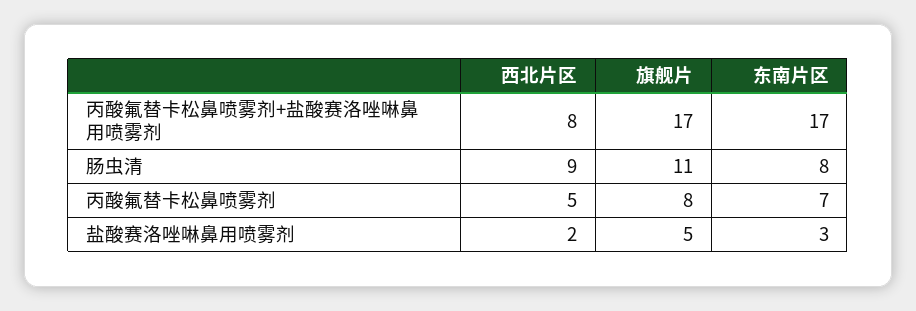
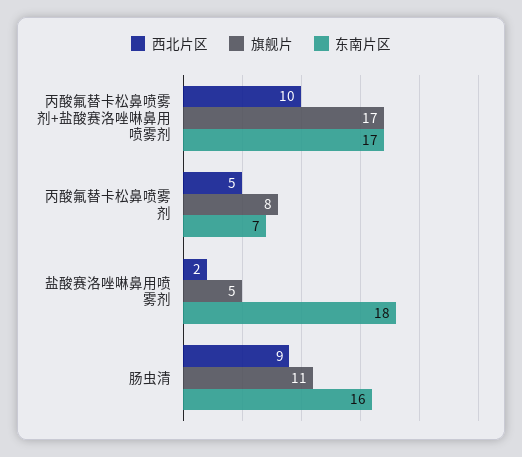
  {
    "西北片区": {
-     "丙酸氟替卡松鼻喷雾剂+盐酸赛洛唑啉鼻用喷雾剂": 8,
+     "丙酸氟替卡松鼻喷雾剂+盐酸赛洛唑啉鼻用喷雾剂": 10,
      "肠虫清": 9,
      "丙酸氟替卡松鼻喷雾剂": 5,
      "盐酸赛洛唑啉鼻用喷雾剂": 2
    },
    "旗舰片": {
      "丙酸氟替卡松鼻喷雾剂+盐酸赛洛唑啉鼻用喷雾剂": 17,
      "肠虫清": 11,
      "丙酸氟替卡松鼻喷雾剂": 8,
      "盐酸赛洛唑啉鼻用喷雾剂": 5
    },
    "东南片区": {
      "丙酸氟替卡松鼻喷雾剂+盐酸赛洛唑啉鼻用喷雾剂": 17,
-     "肠虫清": 8,
+     "肠虫清": 16,
      "丙酸氟替卡松鼻喷雾剂": 7,
-     "盐酸赛洛唑啉鼻用喷雾剂": 3
+     "盐酸赛洛唑啉鼻用喷雾剂": 18
    }
  }

